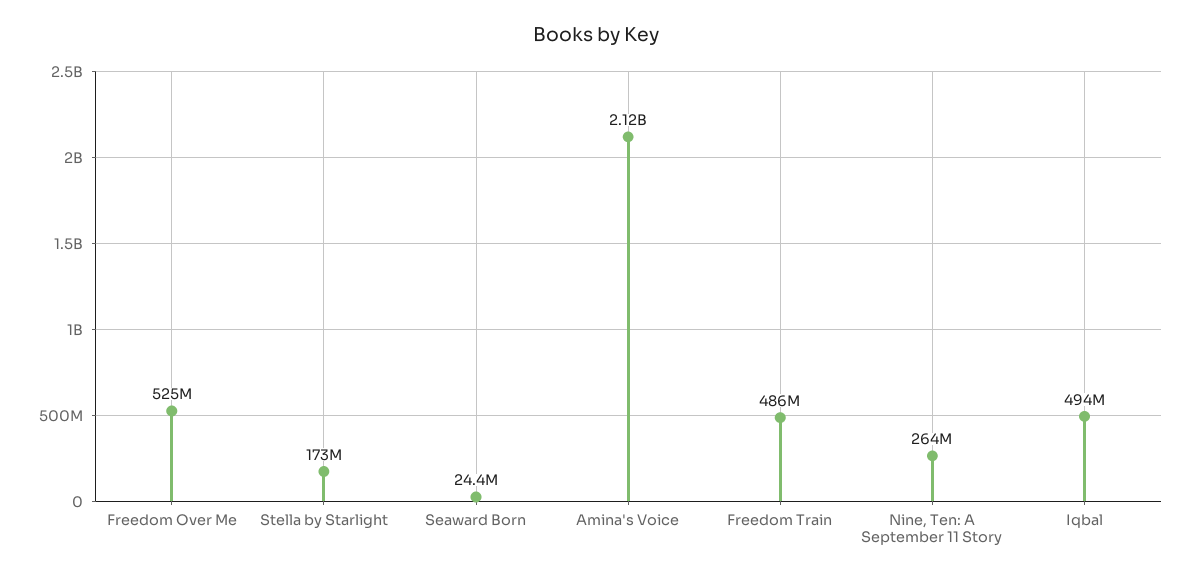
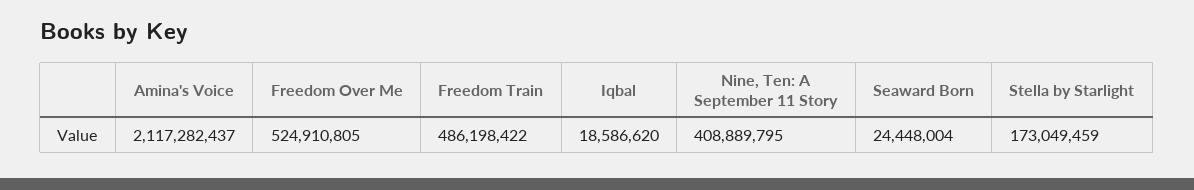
  {
    "Freedom Over Me": 524910805,
    "Stella by Starlight": 173049459,
    "Seaward Born": 24448004,
    "Amina's Voice": 2117282437,
    "Freedom Train": 486198422,
-   "Nine, Ten: A September 11 Story": 264000000,
+   "Nine, Ten: A September 11 Story": 408889795,
-   "Iqbal": 494000000
+   "Iqbal": 18586620
  }

